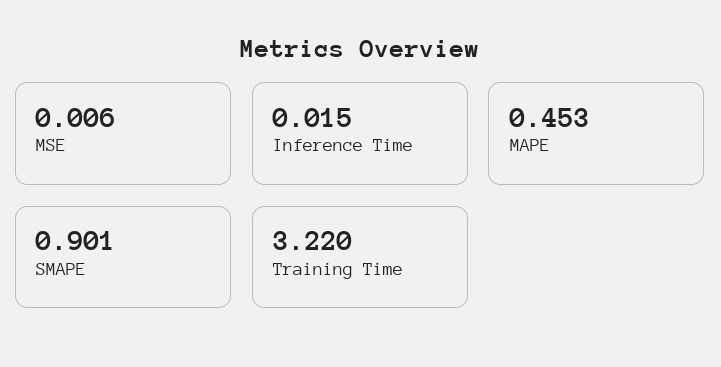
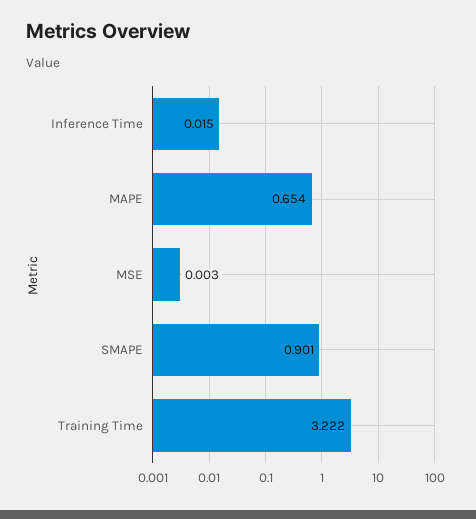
  {
-   "MSE": 0.006,
+   "MSE": 0.003,
    "Inference Time": 0.015,
-   "MAPE": 0.453,
+   "MAPE": 0.654,
    "SMAPE": 0.901,
-   "Training Time": 3.22
+   "Training Time": 3.222
  }

